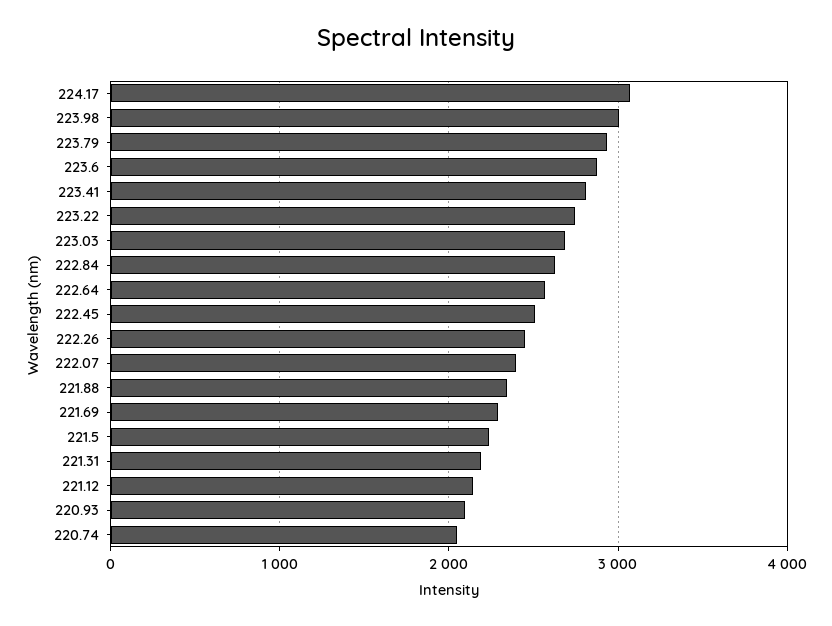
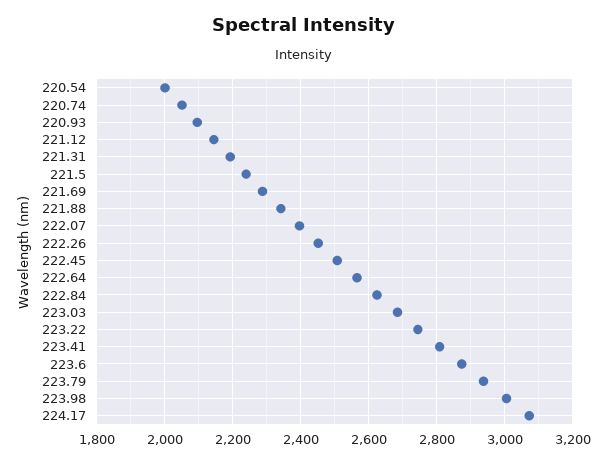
  {
    "224.17": 3080,
    "223.98": 3000,
    "223.79": 2940,
    "223.6": 2880,
    "223.41": 2800,
    "223.22": 2740,
    "223.03": 2680,
    "222.84": 2620,
    "222.64": 2560,
    "222.45": 2500,
    "222.26": 2460,
    "222.07": 2400,
    "221.88": 2340,
    "221.69": 2280,
    "221.5": 2240,
    "221.31": 2200,
    "221.12": 2140,
    "220.93": 2100,
-   "220.74": 2060
+   "220.74": 2060,
+   "220.54": 2000
  }

